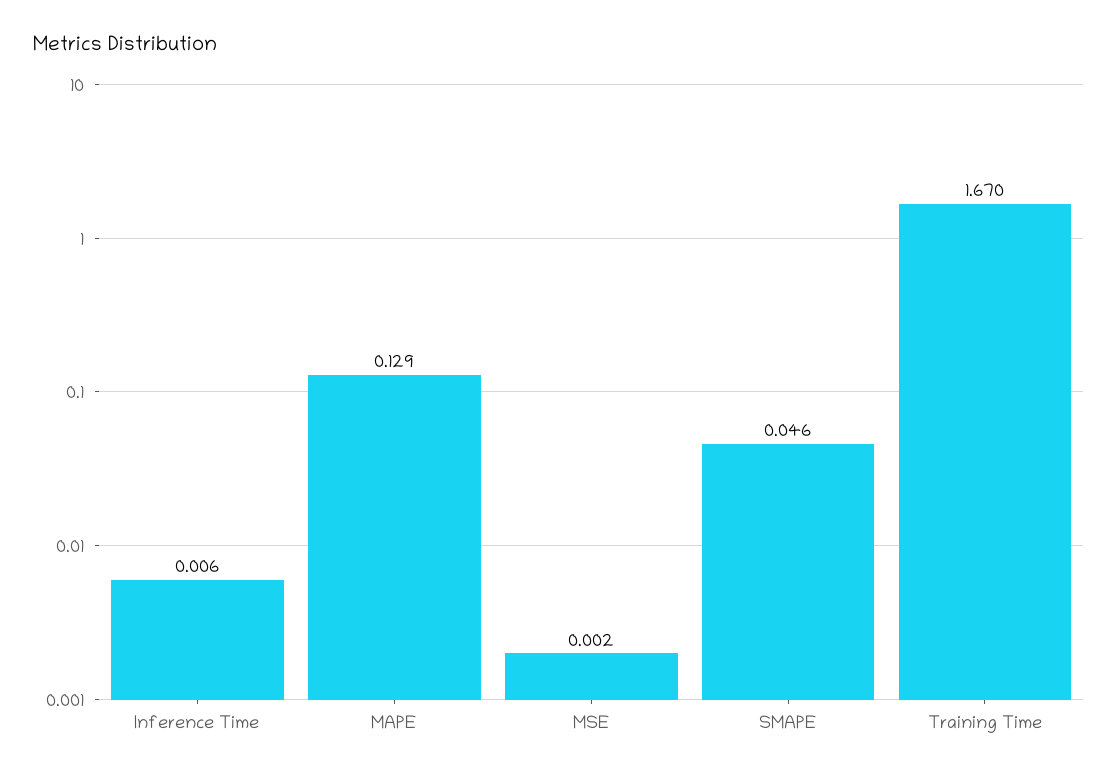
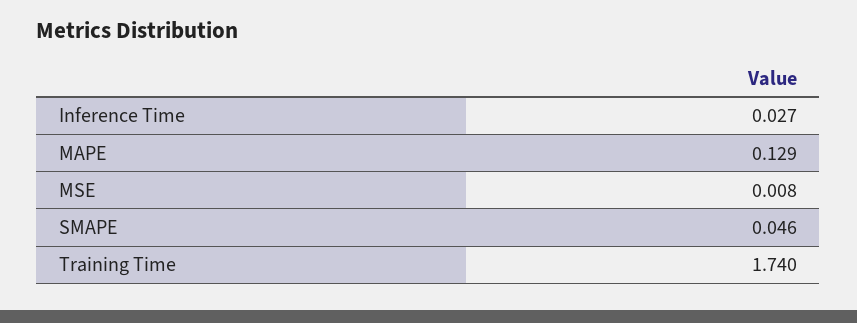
  {
-   "Inference Time": 0.006,
+   "Inference Time": 0.027,
    "MAPE": 0.129,
-   "MSE": 0.002,
+   "MSE": 0.008,
    "SMAPE": 0.046,
-   "Training Time": 1.67
+   "Training Time": 1.74
  }

